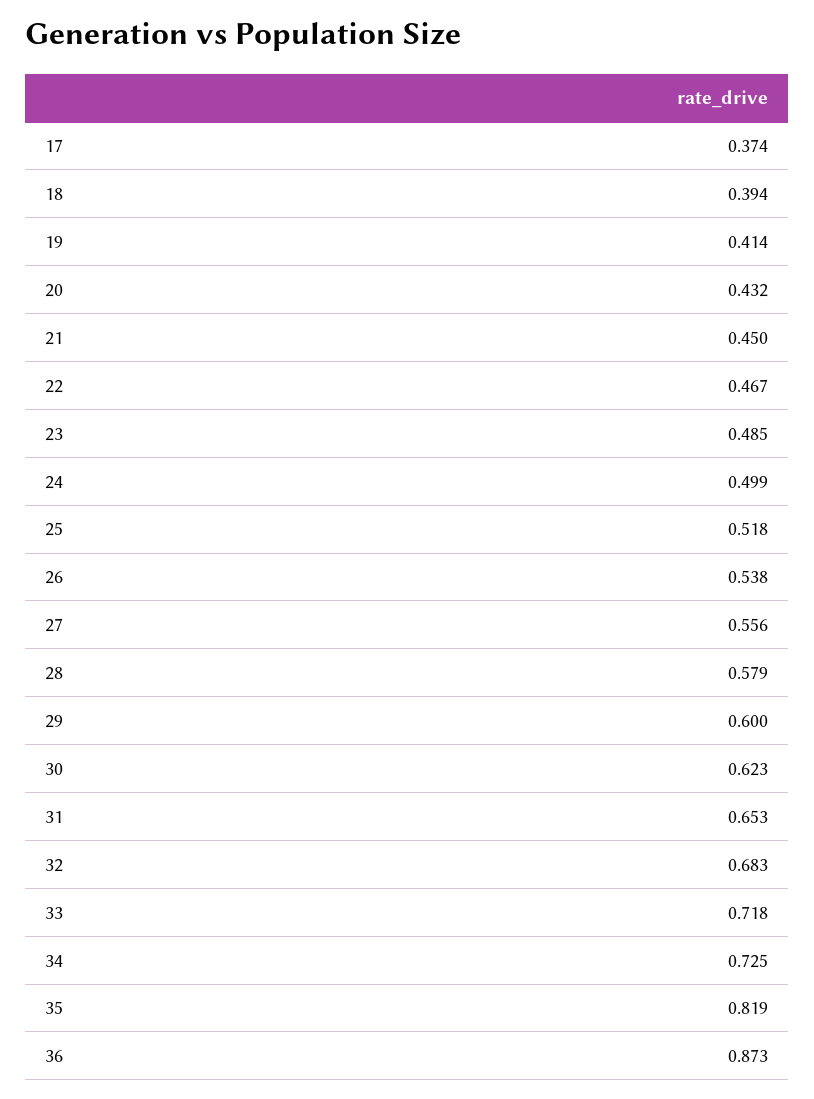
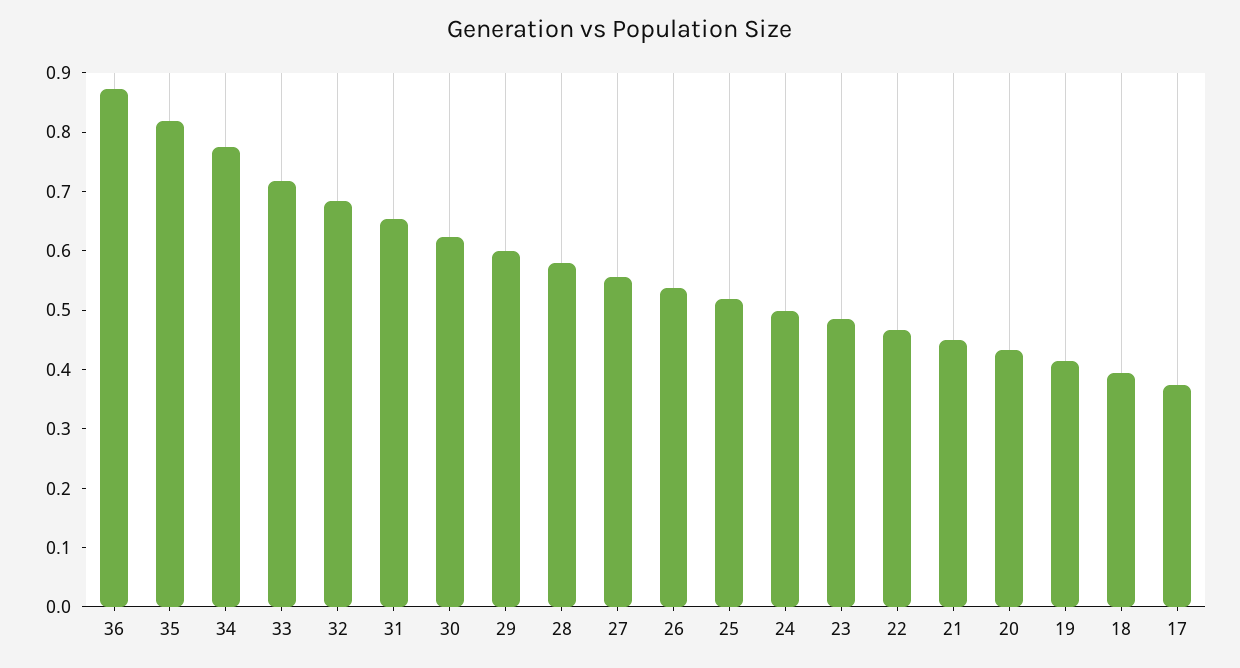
  {
    "17": 0.374,
    "18": 0.394,
    "19": 0.414,
    "20": 0.432,
    "21": 0.45,
    "22": 0.467,
    "23": 0.485,
    "24": 0.499,
    "25": 0.518,
    "26": 0.538,
    "27": 0.556,
    "28": 0.579,
    "29": 0.6,
    "30": 0.623,
    "31": 0.653,
    "32": 0.683,
    "33": 0.718,
-   "34": 0.725,
+   "34": 0.78,
    "35": 0.819,
    "36": 0.873
  }

